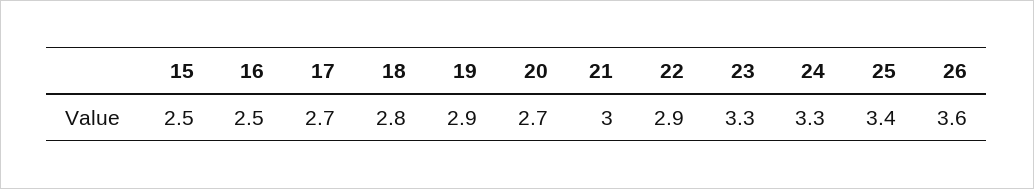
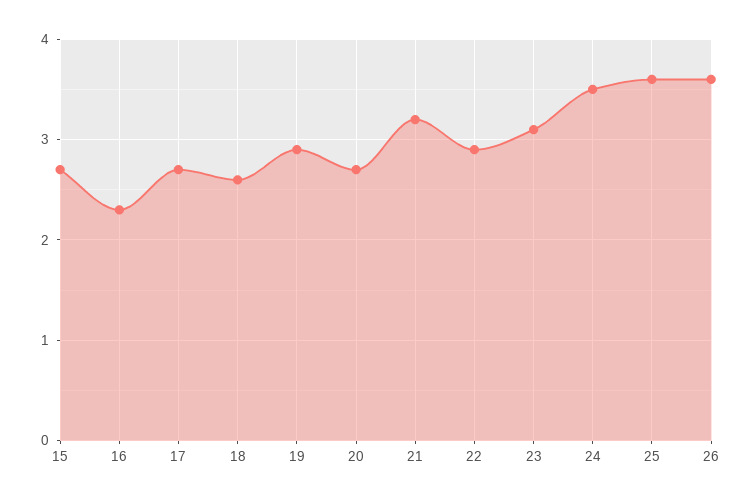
  {
-   "15": 2.5,
+   "15": 2.7,
-   "16": 2.5,
+   "16": 2.3,
    "17": 2.7,
-   "18": 2.8,
+   "18": 2.6,
    "19": 2.9,
    "20": 2.7,
-   "21": 3,
+   "21": 3.2,
    "22": 2.9,
-   "23": 3.3,
+   "23": 3.1,
-   "24": 3.3,
+   "24": 3.5,
-   "25": 3.4,
+   "25": 3.6,
    "26": 3.6
  }

